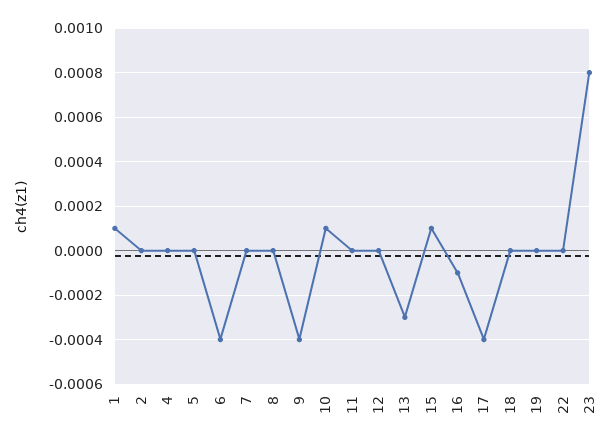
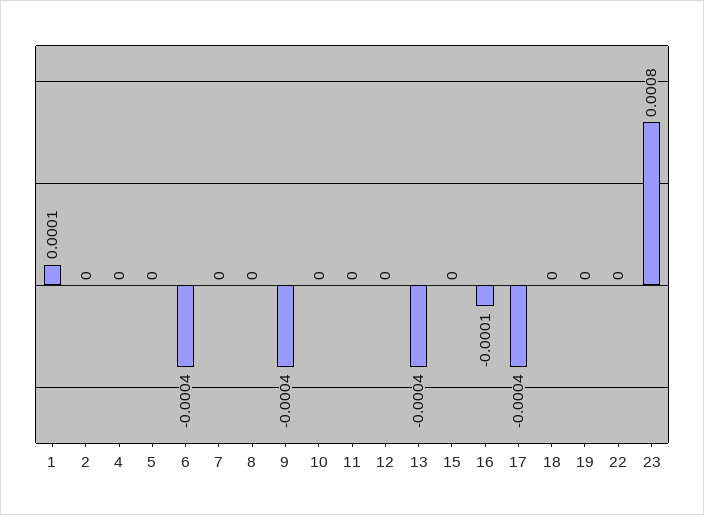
  {
    "1": 0.0001,
    "2": 0,
    "4": 0,
    "5": 0,
    "6": -0.0004,
    "7": 0,
    "8": 0,
    "9": -0.0004,
-   "10": 0.0001,
+   "10": 0,
    "11": 0,
    "12": 0,
-   "13": -0.0003,
+   "13": -0.0004,
-   "15": 0.0001,
+   "15": 0,
    "16": -0.0001,
    "17": -0.0004,
    "18": 0,
    "19": 0,
    "22": 0,
    "23": 0.0008
  }

